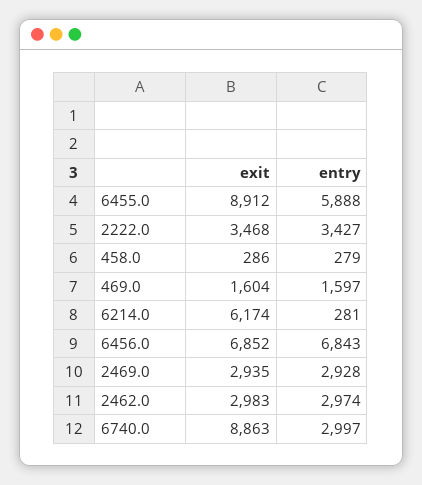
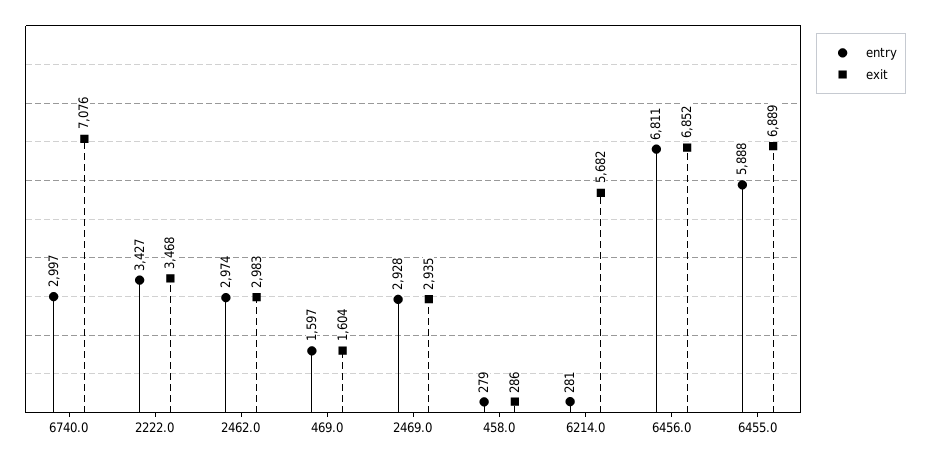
  {
    "exit": {
-     "6455.0": 8912,
+     "6455.0": 6889,
      "2222.0": 3468,
      "458.0": 286,
      "469.0": 1604,
-     "6214.0": 6174,
+     "6214.0": 5682,
      "6456.0": 6852,
      "2469.0": 2935,
      "2462.0": 2983,
-     "6740.0": 8863
+     "6740.0": 7076
    },
    "entry": {
      "6455.0": 5888,
      "2222.0": 3427,
      "458.0": 279,
      "469.0": 1597,
      "6214.0": 281,
-     "6456.0": 6843,
+     "6456.0": 6811,
      "2469.0": 2928,
      "2462.0": 2974,
      "6740.0": 2997
    }
  }

